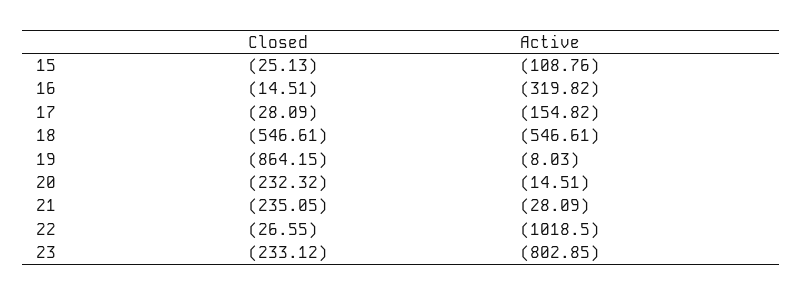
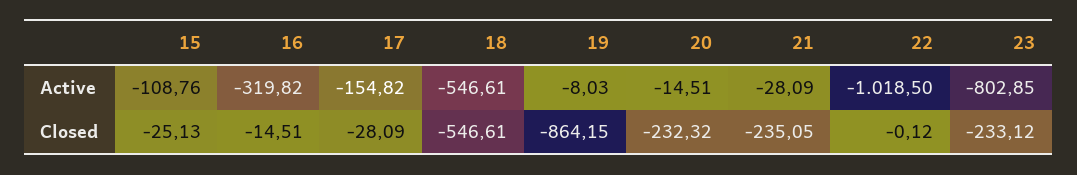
  {
    "Closed": {
      "15": -25.13,
      "16": -14.51,
      "17": -28.09,
      "18": -546.61,
      "19": -864.15,
      "20": -232.32,
      "21": -235.05,
-     "22": -26.55,
+     "22": -0.12,
      "23": -233.12
    },
    "Active": {
      "15": -108.76,
      "16": -319.82,
      "17": -154.82,
      "18": -546.61,
      "19": -8.03,
      "20": -14.51,
      "21": -28.09,
      "22": -1018.5,
      "23": -802.85
    }
  }

